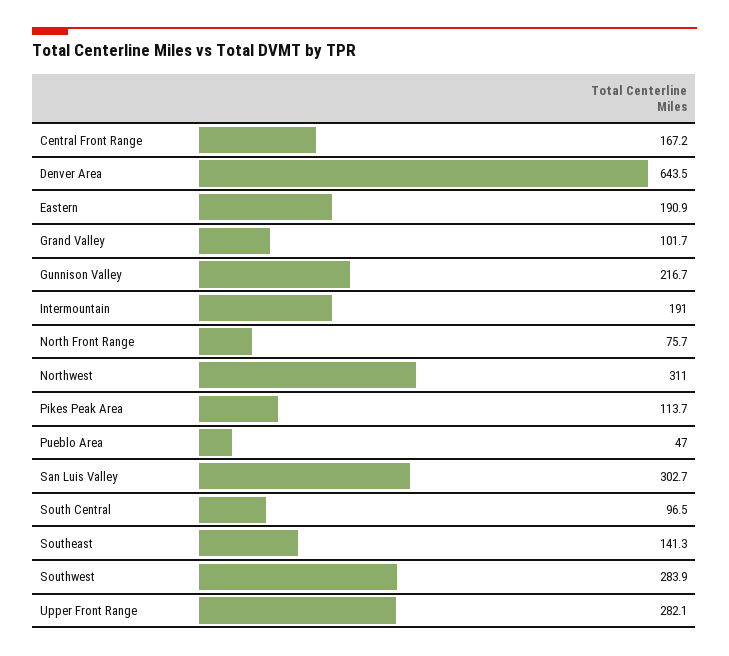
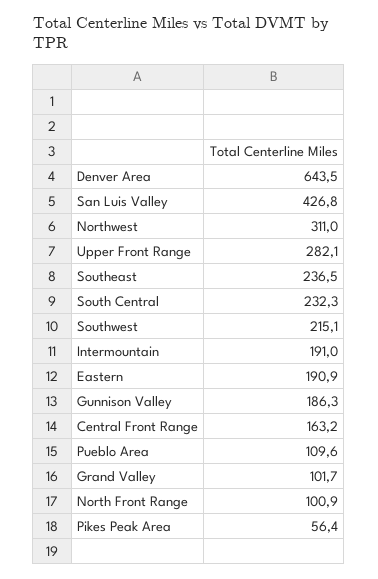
  {
-   "Central Front Range": 167.2,
+   "Central Front Range": 163.2,
    "Denver Area": 643.5,
    "Eastern": 190.9,
    "Grand Valley": 101.7,
-   "Gunnison Valley": 216.7,
+   "Gunnison Valley": 186.3,
    "Intermountain": 191,
-   "North Front Range": 75.7,
+   "North Front Range": 100.9,
    "Northwest": 311,
-   "Pikes Peak Area": 113.7,
+   "Pikes Peak Area": 56.4,
-   "Pueblo Area": 47,
+   "Pueblo Area": 109.6,
-   "San Luis Valley": 302.7,
+   "San Luis Valley": 426.8,
-   "South Central": 96.5,
+   "South Central": 232.3,
-   "Southeast": 141.3,
+   "Southeast": 236.5,
-   "Southwest": 283.9,
+   "Southwest": 215.1,
    "Upper Front Range": 282.1
  }

